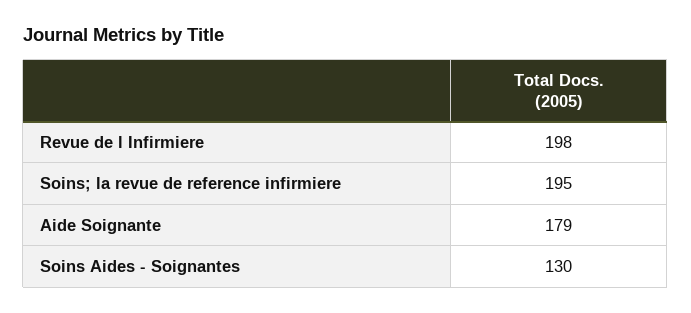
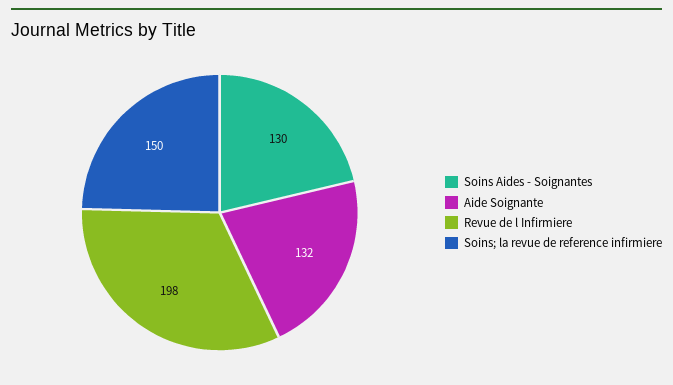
  {
    "Revue de l Infirmiere": 198,
-   "Soins; la revue de reference infirmiere": 195,
+   "Soins; la revue de reference infirmiere": 150,
-   "Aide Soignante": 179,
+   "Aide Soignante": 132,
    "Soins Aides - Soignantes": 130
  }

